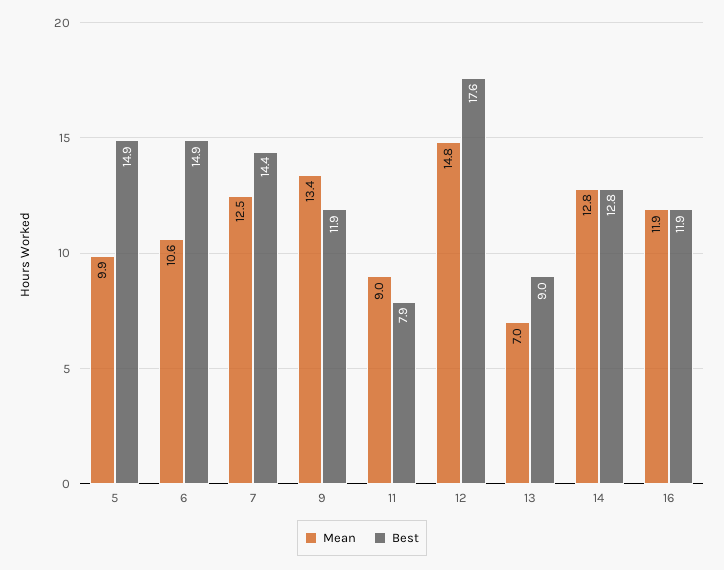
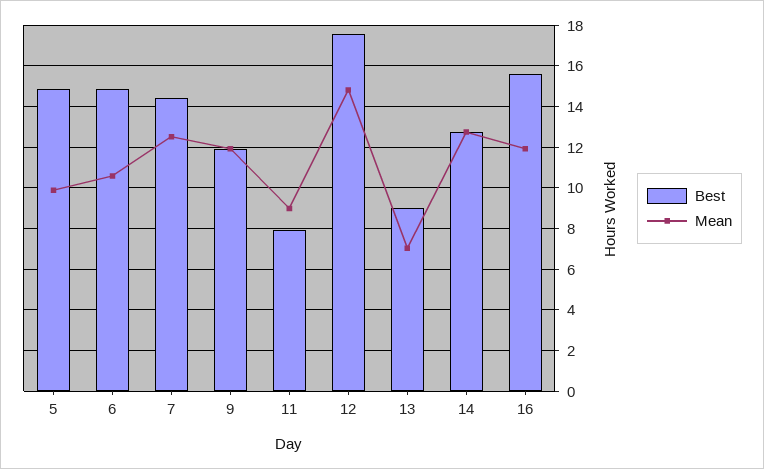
  {
    "Mean": {
      "5": 9.9,
      "6": 10.6,
      "7": 12.5,
-     "9": 13.4,
+     "9": 12,
      "11": 9,
      "12": 14.8,
      "13": 7,
      "14": 12.8,
      "16": 11.9
    },
    "Best": {
      "5": 14.9,
      "6": 14.9,
      "7": 14.4,
      "9": 11.9,
      "11": 7.9,
      "12": 17.6,
      "13": 9,
      "14": 12.8,
-     "16": 11.9
+     "16": 15.5
    }
  }

